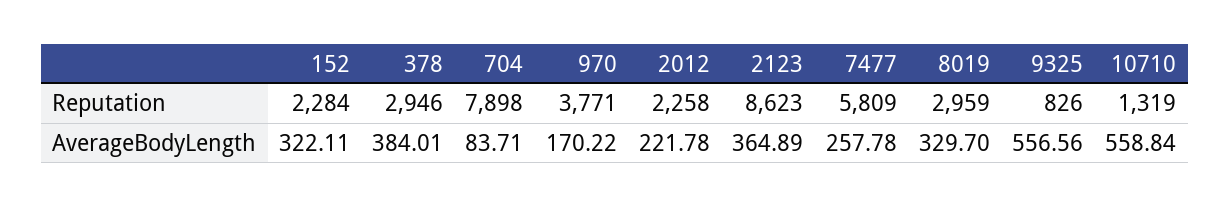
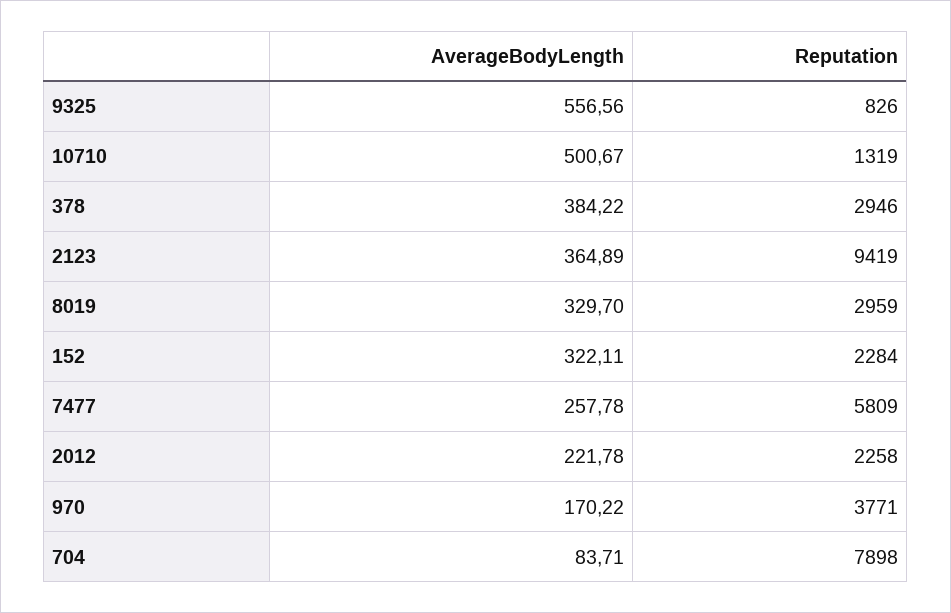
  {
    "152": {
      "Reputation": 2284,
      "AverageBodyLength": 322.11
    },
    "378": {
      "Reputation": 2946,
-     "AverageBodyLength": 384.01
+     "AverageBodyLength": 384.22
    },
    "704": {
      "Reputation": 7898,
      "AverageBodyLength": 83.71
    },
    "970": {
      "Reputation": 3771,
      "AverageBodyLength": 170.22
    },
    "2012": {
      "Reputation": 2258,
      "AverageBodyLength": 221.78
    },
    "2123": {
-     "Reputation": 8623,
+     "Reputation": 9419,
      "AverageBodyLength": 364.89
    },
    "7477": {
      "Reputation": 5809,
      "AverageBodyLength": 257.78
    },
    "8019": {
      "Reputation": 2959,
      "AverageBodyLength": 329.7
    },
    "9325": {
      "Reputation": 826,
      "AverageBodyLength": 556.56
    },
    "10710": {
      "Reputation": 1319,
-     "AverageBodyLength": 558.84
+     "AverageBodyLength": 500.67
    }
  }

